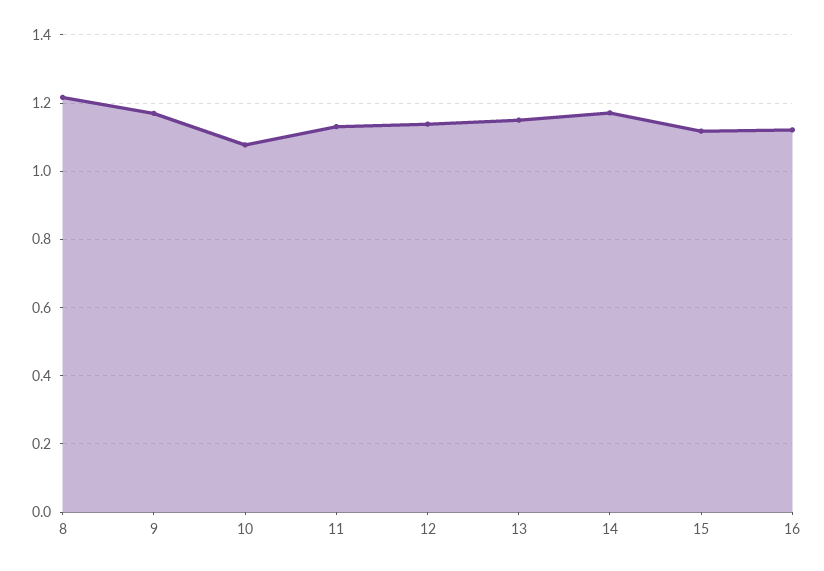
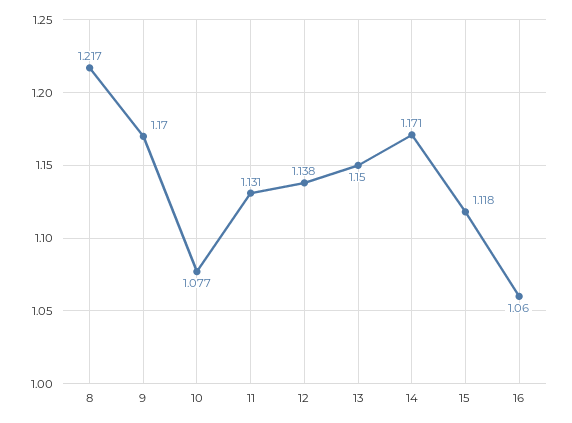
  {
    "8": 1.217,
    "9": 1.17,
    "10": 1.077,
    "11": 1.131,
    "12": 1.138,
    "13": 1.15,
    "14": 1.171,
    "15": 1.118,
-   "16": 1.12
+   "16": 1.06
  }

